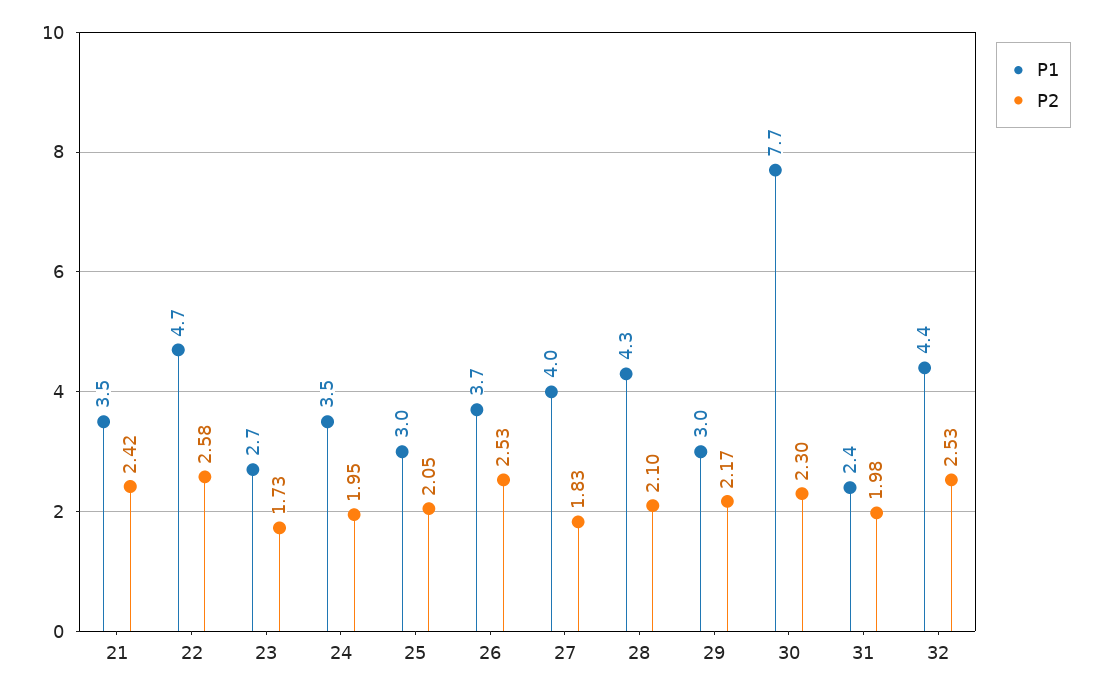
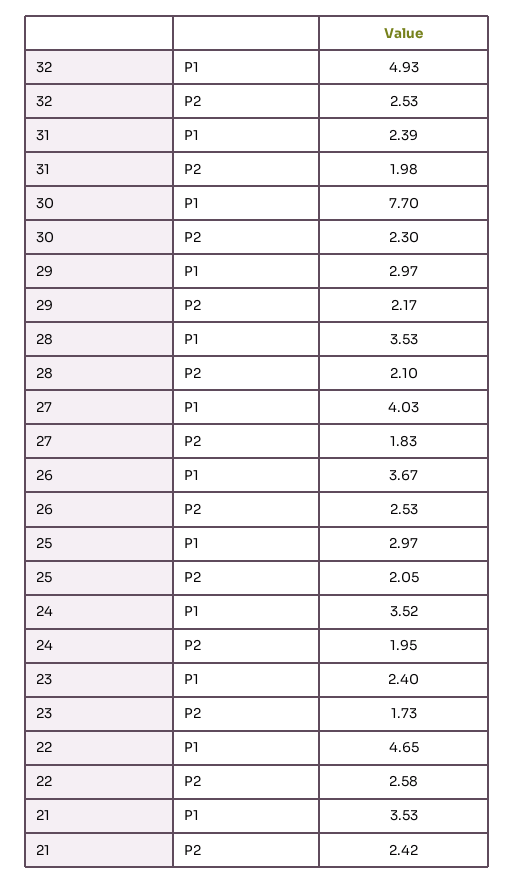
  {
    "P1": {
      "21": 3.53,
      "22": 4.65,
-     "23": 2.7,
+     "23": 2.4,
      "24": 3.52,
      "25": 2.97,
      "26": 3.67,
      "27": 4.03,
-     "28": 4.3,
+     "28": 3.53,
      "29": 2.97,
      "30": 7.7,
      "31": 2.39,
-     "32": 4.4
+     "32": 4.93
    },
    "P2": {
      "21": 2.42,
      "22": 2.58,
      "23": 1.73,
      "24": 1.95,
      "25": 2.05,
      "26": 2.53,
      "27": 1.83,
      "28": 2.1,
      "29": 2.17,
      "30": 2.3,
      "31": 1.98,
      "32": 2.53
    }
  }

